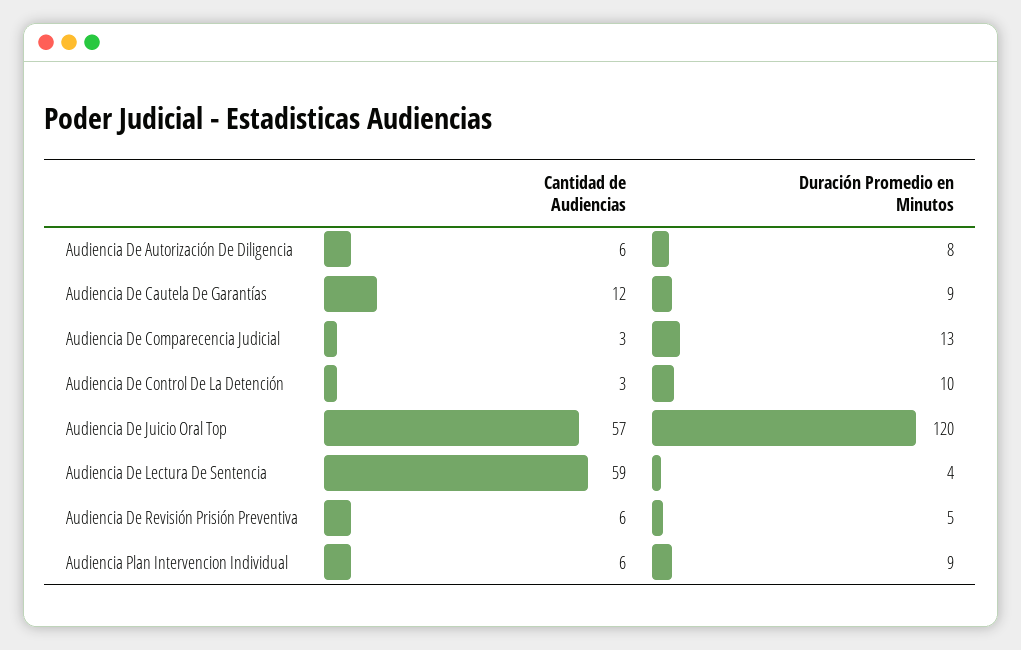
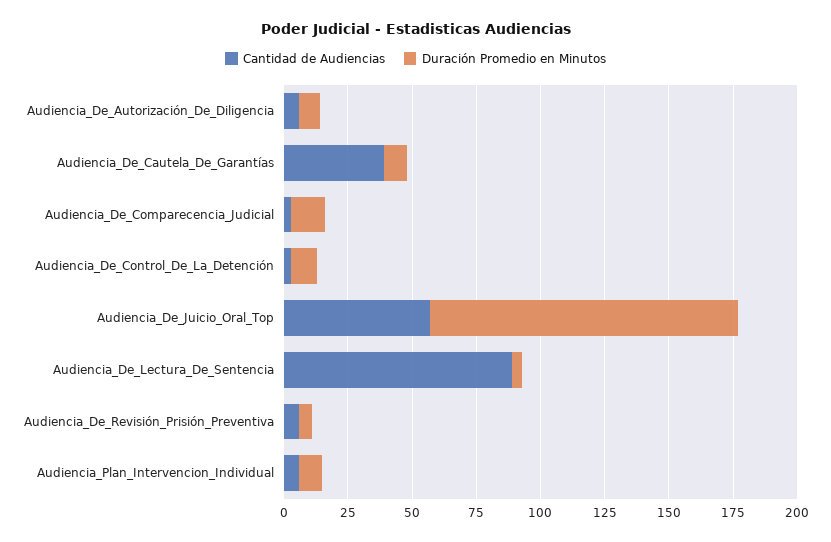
  {
    "Cantidad de Audiencias": {
      "Audiencia De Autorización De Diligencia": 6,
-     "Audiencia De Cautela De Garantías": 12,
+     "Audiencia De Cautela De Garantías": 40,
      "Audiencia De Comparecencia Judicial": 3,
      "Audiencia De Control De La Detención": 3,
      "Audiencia De Juicio Oral Top": 57,
-     "Audiencia De Lectura De Sentencia": 59,
+     "Audiencia De Lectura De Sentencia": 90,
      "Audiencia De Revisión Prisión Preventiva": 6,
      "Audiencia Plan Intervencion Individual": 6
    },
    "Duración Promedio en Minutos": {
      "Audiencia De Autorización De Diligencia": 8,
      "Audiencia De Cautela De Garantías": 9,
      "Audiencia De Comparecencia Judicial": 13,
      "Audiencia De Control De La Detención": 10,
      "Audiencia De Juicio Oral Top": 120,
      "Audiencia De Lectura De Sentencia": 4,
      "Audiencia De Revisión Prisión Preventiva": 5,
      "Audiencia Plan Intervencion Individual": 9
    }
  }

